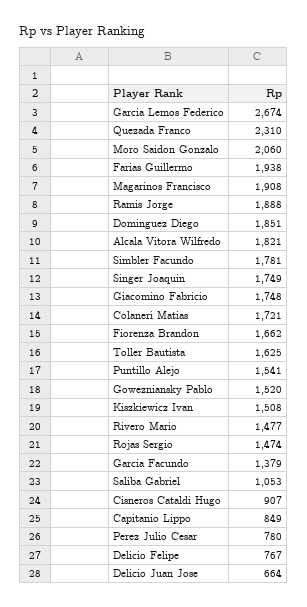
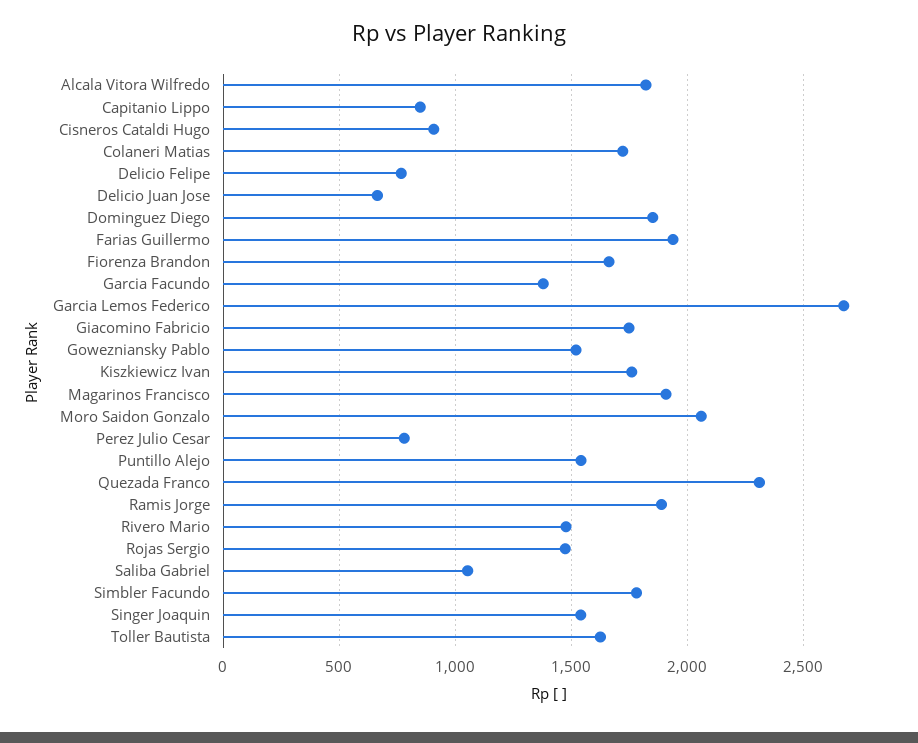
  {
    "Garcia Lemos Federico": 2674,
    "Quezada Franco": 2310,
    "Moro Saidon Gonzalo": 2060,
    "Farias Guillermo": 1938,
    "Magarinos Francisco": 1908,
    "Ramis Jorge": 1888,
    "Dominguez Diego": 1851,
    "Alcala Vitora Wilfredo": 1821,
    "Simbler Facundo": 1781,
-   "Singer Joaquin": 1749,
+   "Singer Joaquin": 1550,
    "Giacomino Fabricio": 1748,
    "Colaneri Matias": 1721,
    "Fiorenza Brandon": 1662,
    "Toller Bautista": 1625,
    "Puntillo Alejo": 1541,
    "Gowezniansky Pablo": 1520,
-   "Kiszkiewicz Ivan": 1508,
+   "Kiszkiewicz Ivan": 1750,
    "Rivero Mario": 1477,
    "Rojas Sergio": 1474,
    "Garcia Facundo": 1379,
    "Saliba Gabriel": 1053,
    "Cisneros Cataldi Hugo": 907,
    "Capitanio Lippo": 849,
    "Perez Julio Cesar": 780,
    "Delicio Felipe": 767,
    "Delicio Juan Jose": 664
  }

